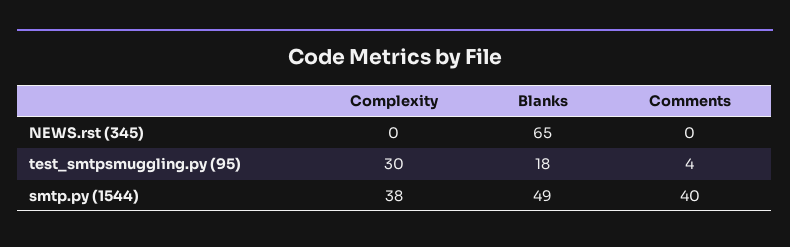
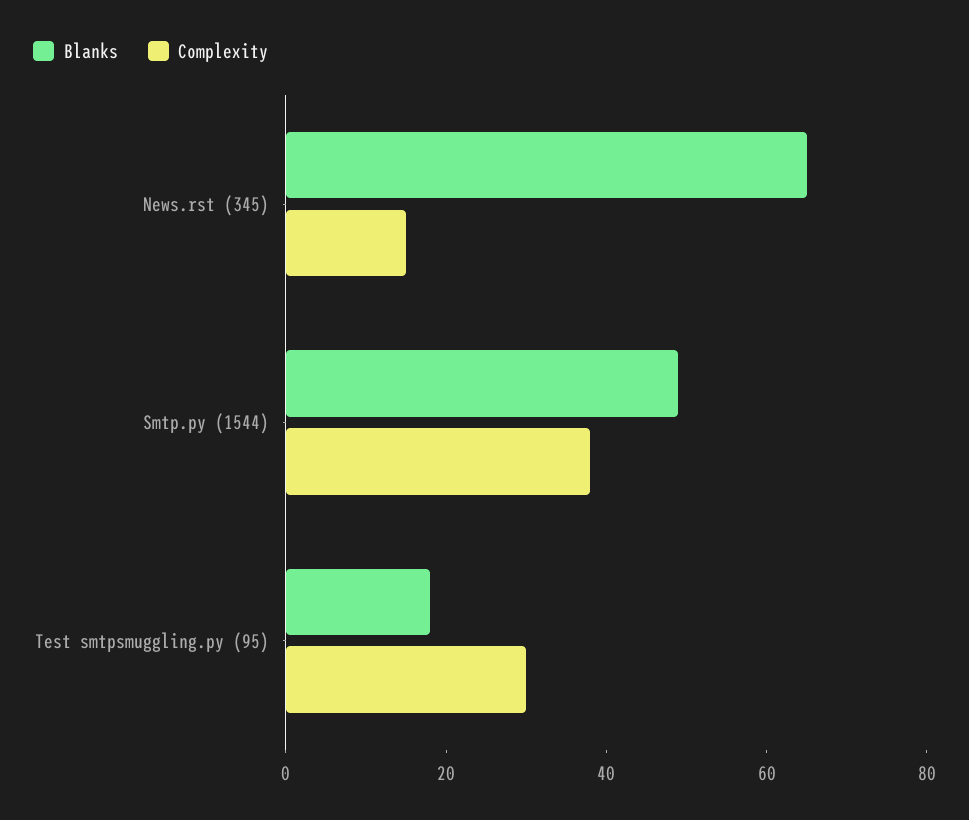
  {
    "Complexity": {
-     "NEWS.rst (345)": 0,
+     "NEWS.rst (345)": 15,
      "test_smtpsmuggling.py (95)": 30,
      "smtp.py (1544)": 38
    },
    "Blanks": {
      "NEWS.rst (345)": 65,
      "test_smtpsmuggling.py (95)": 18,
      "smtp.py (1544)": 49
-   },
+   }
-   "Comments": {
-     "NEWS.rst (345)": 0,
-     "test_smtpsmuggling.py (95)": 4,
-     "smtp.py (1544)": 40
-   }
  }

